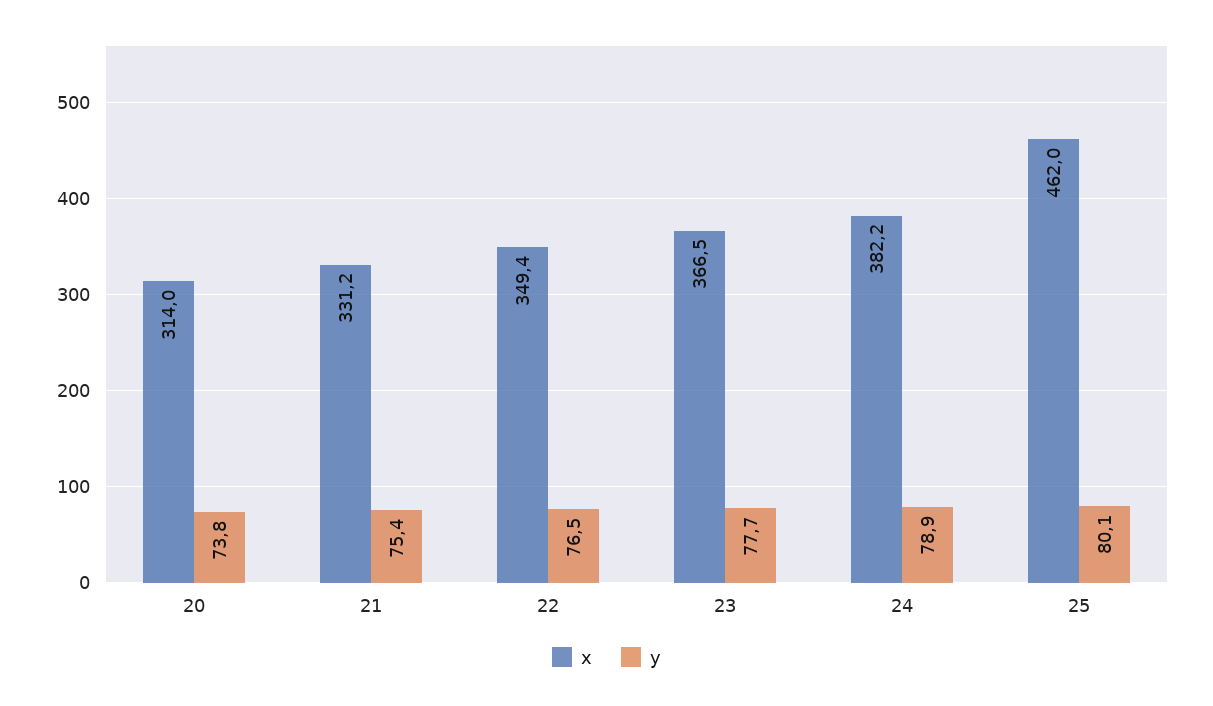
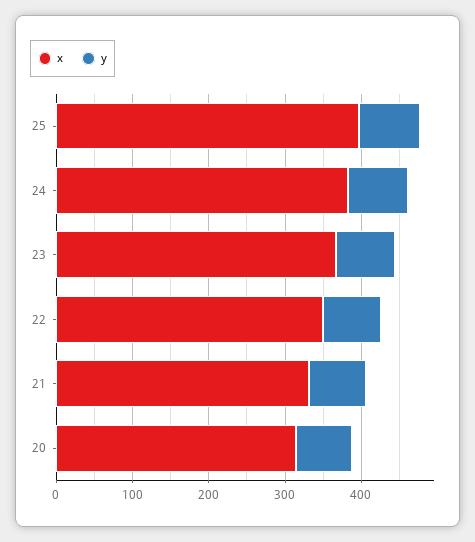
  {
    "x": {
      "20": 314,
      "21": 331.2,
      "22": 349.4,
      "23": 366.5,
      "24": 382.2,
-     "25": 462
+     "25": 400
    },
    "y": {
      "20": 73.8,
      "21": 75.4,
      "22": 76.5,
      "23": 77.7,
      "24": 78.9,
      "25": 80.1
    }
  }

